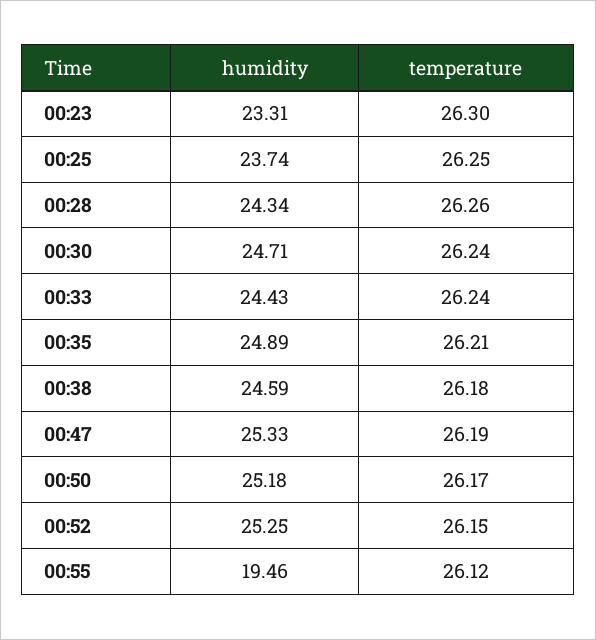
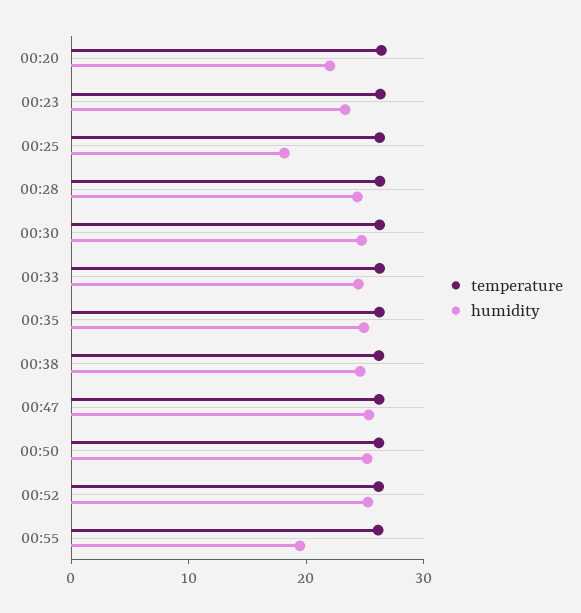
  {
    "humidity": {
      "00:23": 23.31,
-     "00:25": 23.74,
+     "00:25": 18,
      "00:28": 24.34,
      "00:30": 24.71,
      "00:33": 24.43,
      "00:35": 24.89,
      "00:38": 24.59,
      "00:47": 25.33,
      "00:50": 25.18,
      "00:52": 25.25,
-     "00:55": 19.46
+     "00:55": 19.46,
+     "00:20": 22
    },
    "temperature": {
      "00:23": 26.3,
      "00:25": 26.25,
      "00:28": 26.26,
      "00:30": 26.24,
      "00:33": 26.24,
      "00:35": 26.21,
      "00:38": 26.18,
      "00:47": 26.19,
      "00:50": 26.17,
      "00:52": 26.15,
-     "00:55": 26.12
+     "00:55": 26.12,
+     "00:20": 26
    }
  }

